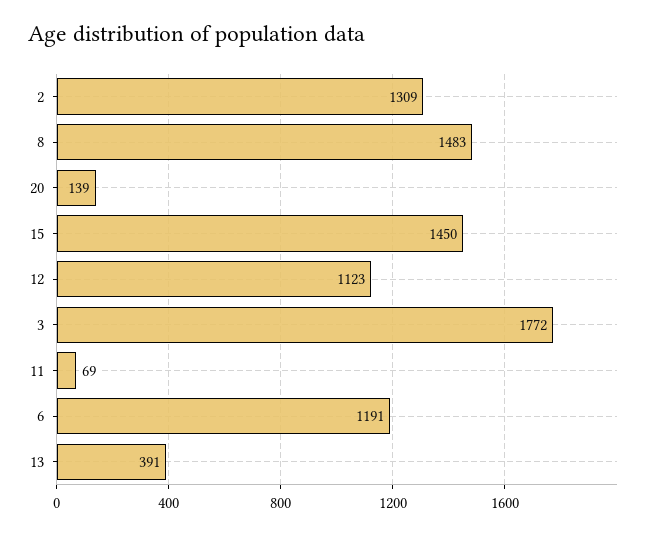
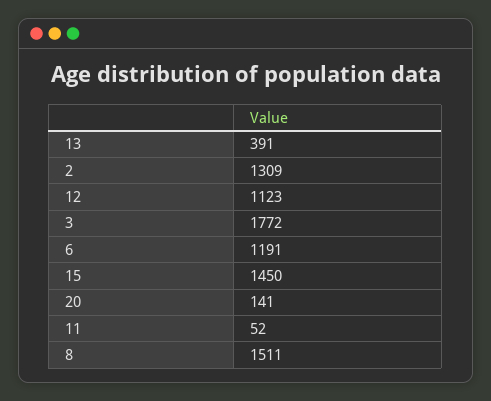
  {
    "2": 1309,
-   "8": 1483,
+   "8": 1511,
-   "20": 139,
+   "20": 141,
    "15": 1450,
    "12": 1123,
    "3": 1772,
-   "11": 69,
+   "11": 52,
    "6": 1191,
    "13": 391
  }

